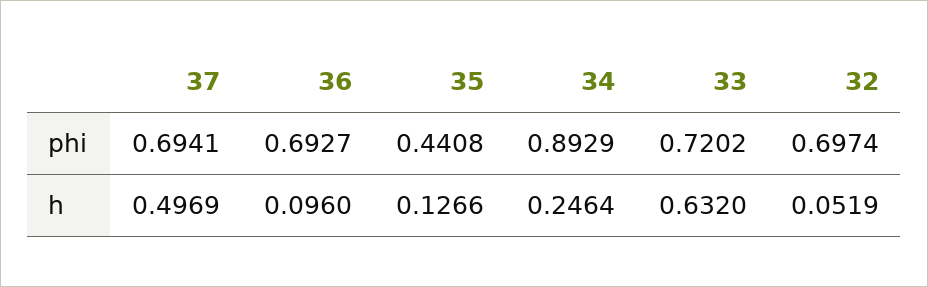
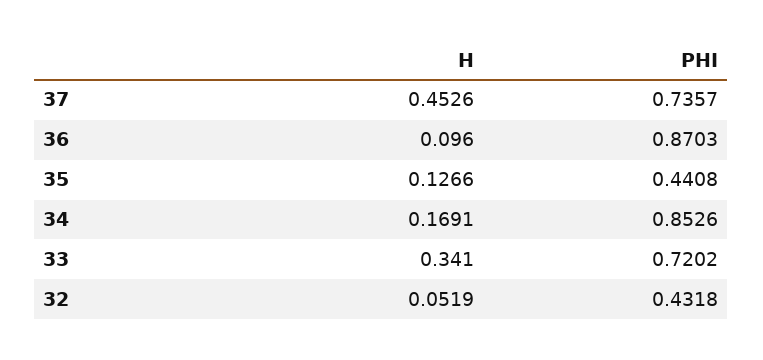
  {
    "37": {
-     "phi": 0.6941,
+     "phi": 0.7357,
-     "h": 0.4969
+     "h": 0.4526
    },
    "36": {
-     "phi": 0.6927,
+     "phi": 0.8703,
      "h": 0.096
    },
    "35": {
      "phi": 0.4408,
      "h": 0.1266
    },
    "34": {
-     "phi": 0.8929,
+     "phi": 0.8526,
-     "h": 0.2464
+     "h": 0.1691
    },
    "33": {
      "phi": 0.7202,
-     "h": 0.632
+     "h": 0.341
    },
    "32": {
-     "phi": 0.6974,
+     "phi": 0.4318,
      "h": 0.0519
    }
  }

